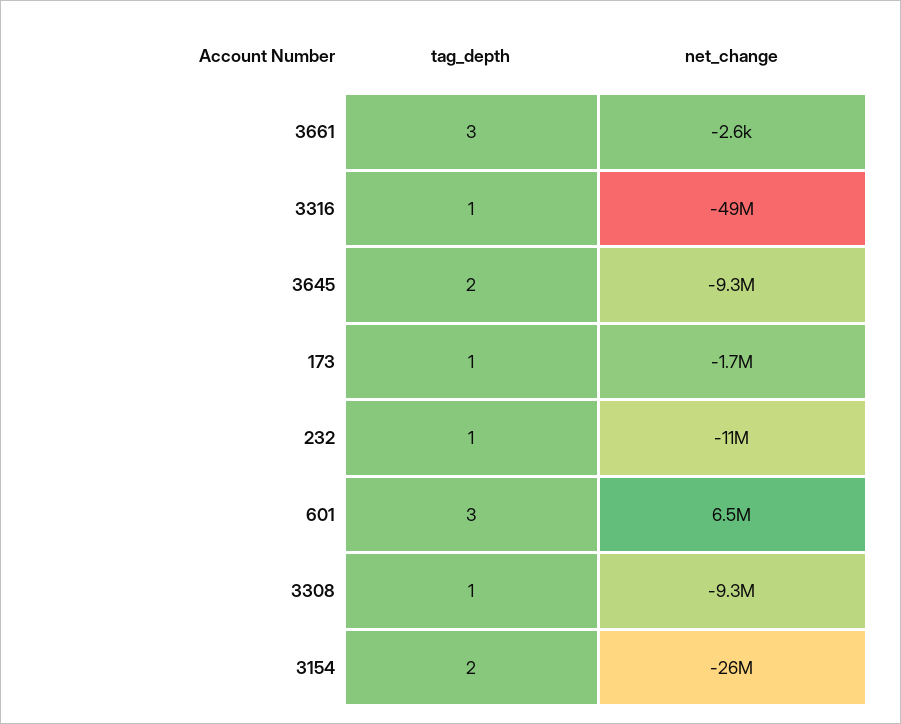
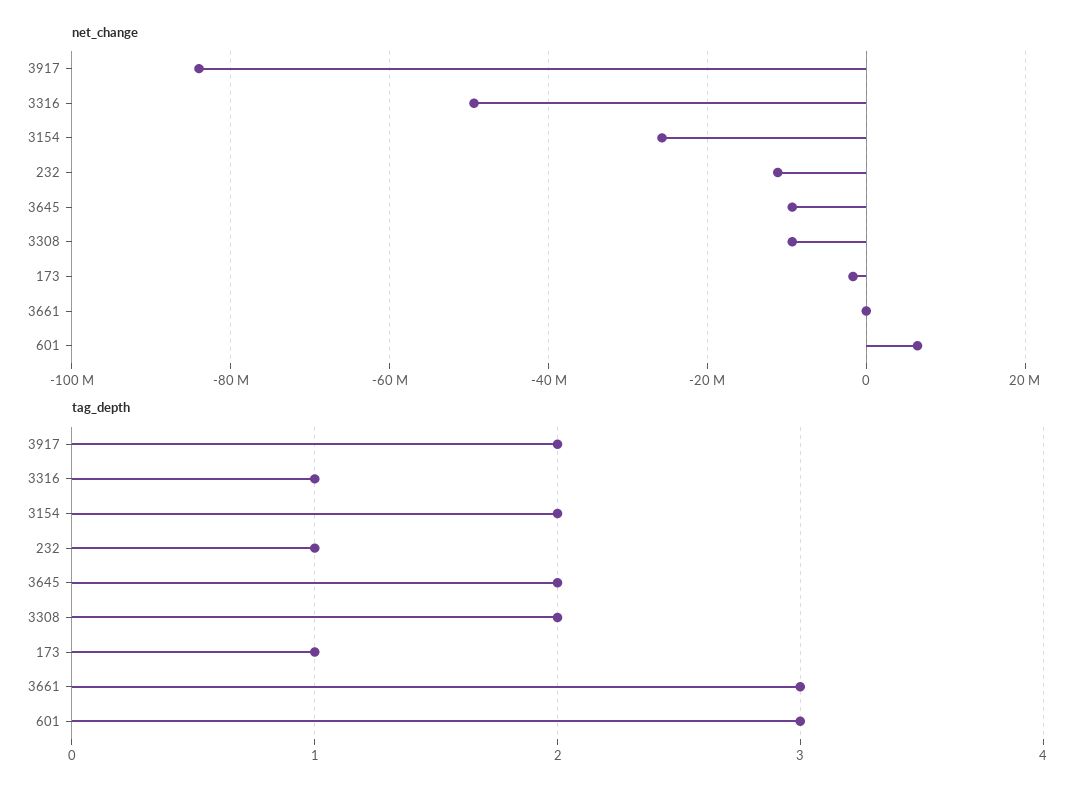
  {
    "tag_depth": {
      "3661": 3,
      "3316": 1,
      "3645": 2,
      "173": 1,
      "232": 1,
      "601": 3,
-     "3308": 1,
+     "3308": 2,
-     "3154": 2
+     "3154": 2,
+     "3917": 2
    },
    "net_change": {
      "3661": -2600,
      "3316": -49000000,
      "3645": -9300000,
      "173": -1700000,
      "232": -11000000,
      "601": 6500000,
      "3308": -9300000,
-     "3154": -26000000
+     "3154": -26000000,
+     "3917": -84000000
    }
  }

